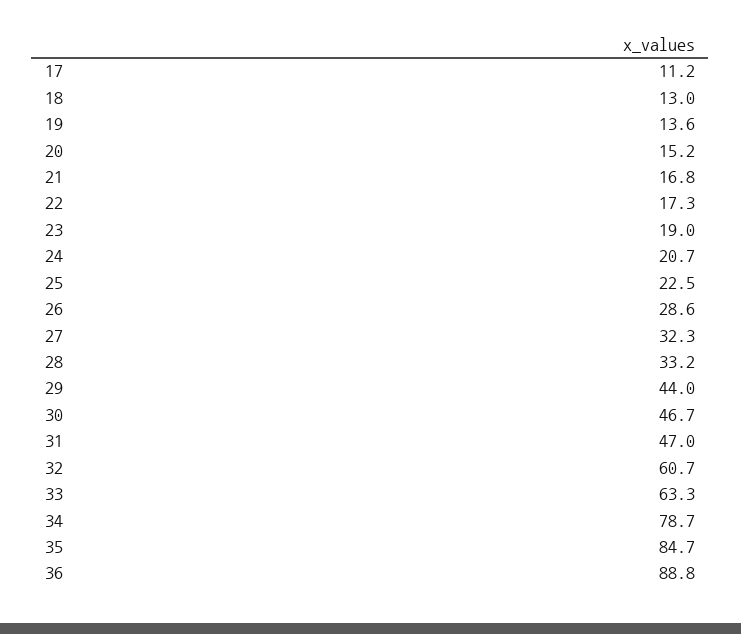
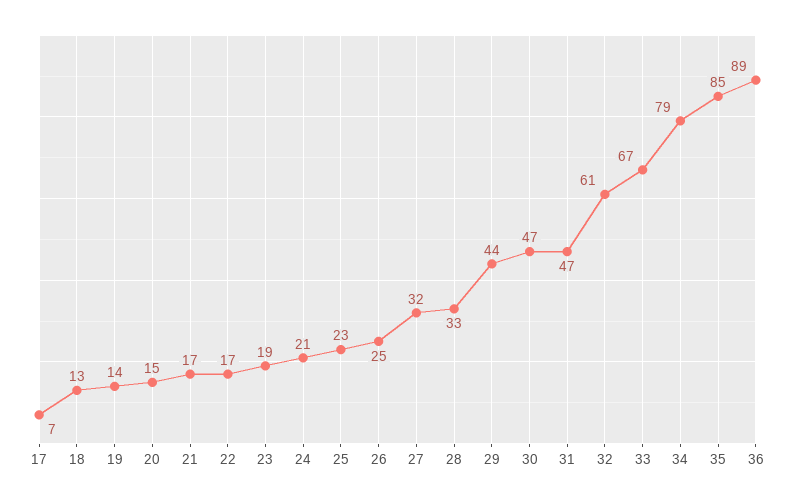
  {
-   "17": 11.2,
+   "17": 7,
    "18": 13,
    "19": 13.6,
    "20": 15.2,
    "21": 16.8,
    "22": 17.3,
    "23": 19,
    "24": 20.7,
    "25": 22.5,
-   "26": 28.6,
+   "26": 25,
    "27": 32.3,
    "28": 33.2,
    "29": 44,
    "30": 46.7,
    "31": 47,
    "32": 60.7,
-   "33": 63.3,
+   "33": 67,
    "34": 78.7,
    "35": 84.7,
    "36": 88.8
  }

